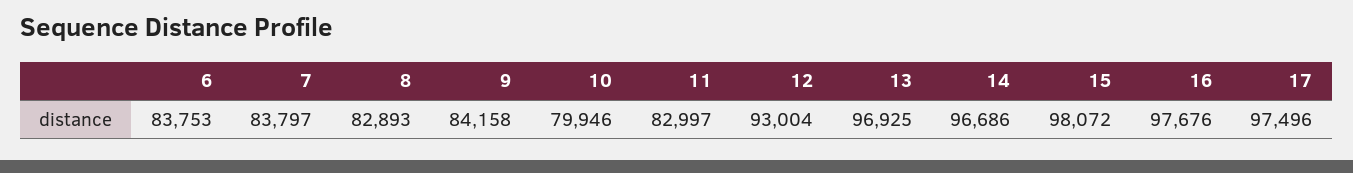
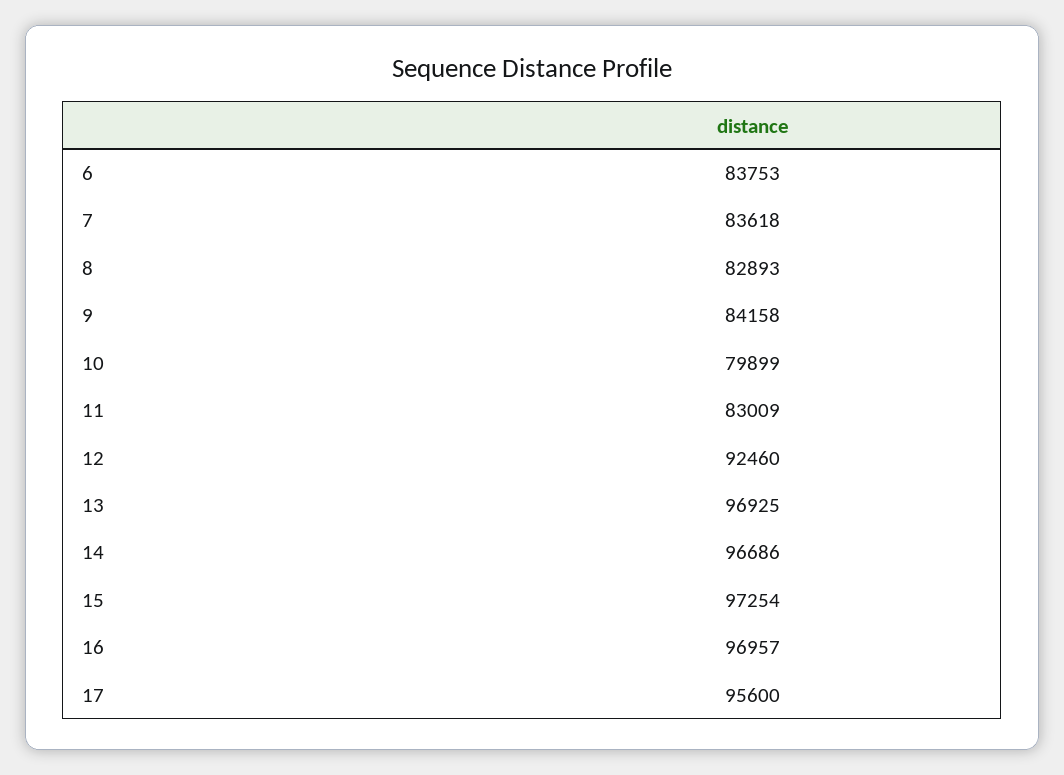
  {
    "6": 83753,
-   "7": 83797,
+   "7": 83618,
    "8": 82893,
    "9": 84158,
-   "10": 79946,
+   "10": 79899,
-   "11": 82997,
+   "11": 83009,
-   "12": 93004,
+   "12": 92460,
    "13": 96925,
    "14": 96686,
-   "15": 98072,
+   "15": 97254,
-   "16": 97676,
+   "16": 96957,
-   "17": 97496
+   "17": 95600
  }

